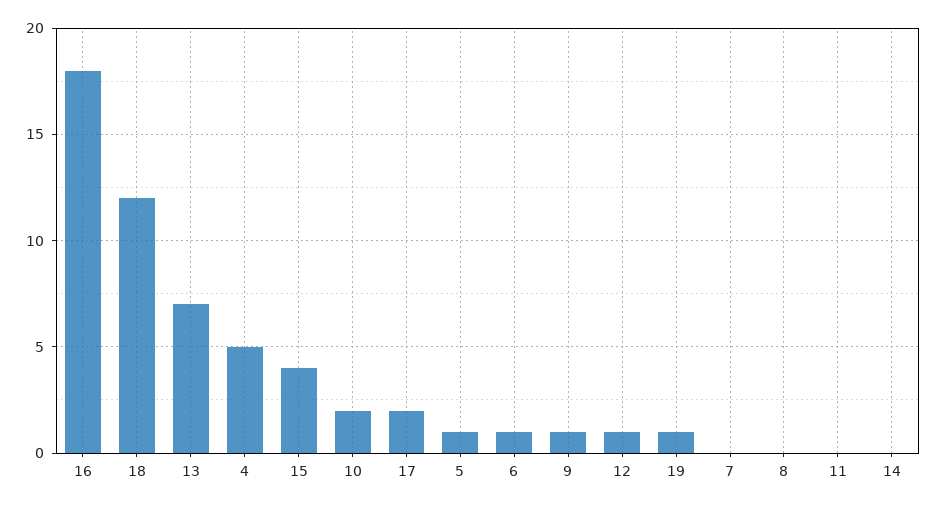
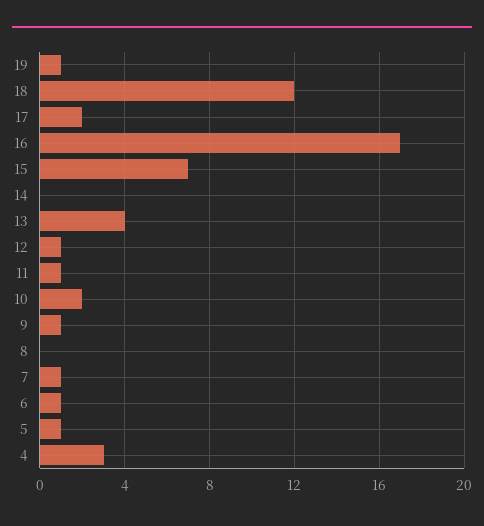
  {
-   "16": 18,
+   "16": 17,
    "18": 12,
-   "13": 7,
+   "13": 4,
-   "4": 5,
+   "4": 3,
-   "15": 4,
+   "15": 7,
    "10": 2,
    "17": 2,
    "5": 1,
    "6": 1,
    "9": 1,
    "12": 1,
    "19": 1,
-   "7": 0,
+   "7": 1,
    "8": 0,
-   "11": 0,
+   "11": 1,
    "14": 0
  }

